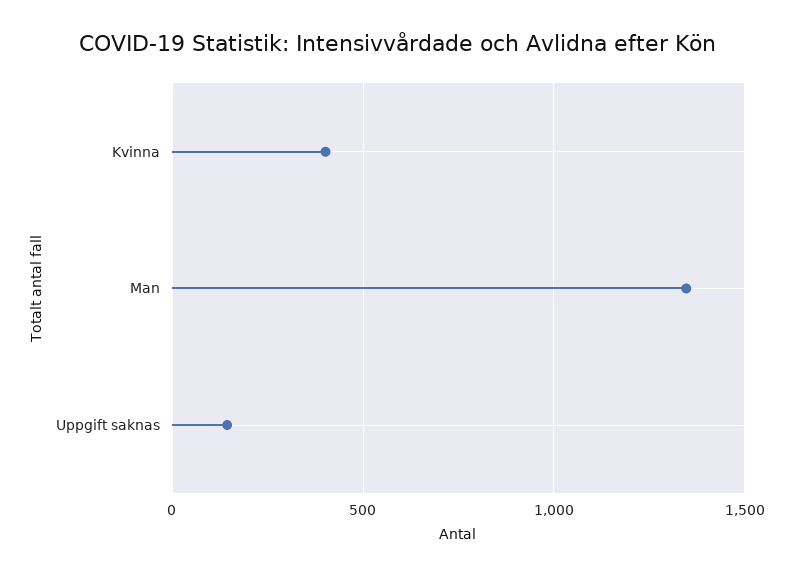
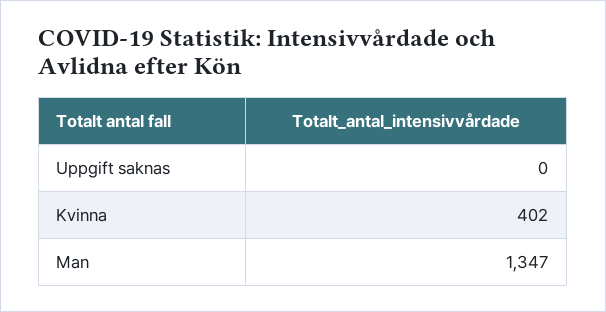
  {
    "Kvinna": 402,
    "Man": 1347,
-   "Uppgift saknas": 150
+   "Uppgift saknas": 0
  }

